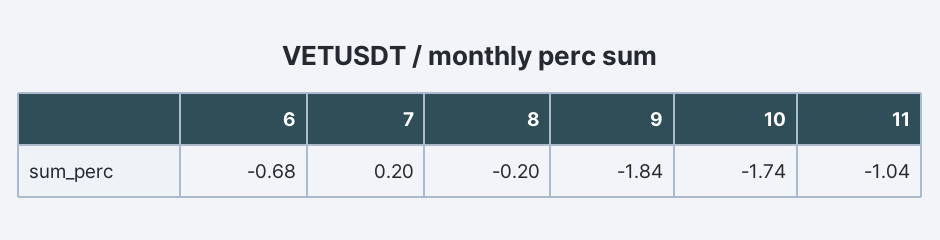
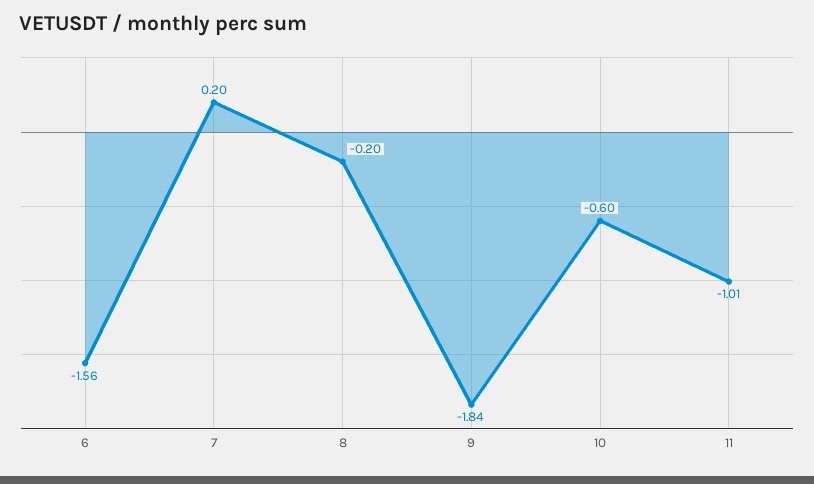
  {
-   "6": -0.68,
+   "6": -1.56,
    "7": 0.2,
    "8": -0.2,
    "9": -1.84,
-   "10": -1.74,
+   "10": -0.6,
-   "11": -1.04
+   "11": -1.01
  }

